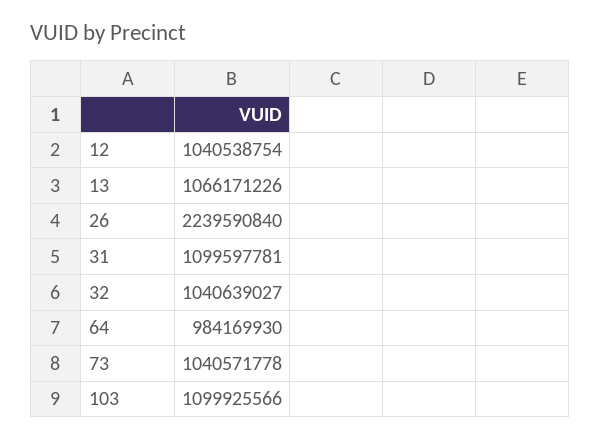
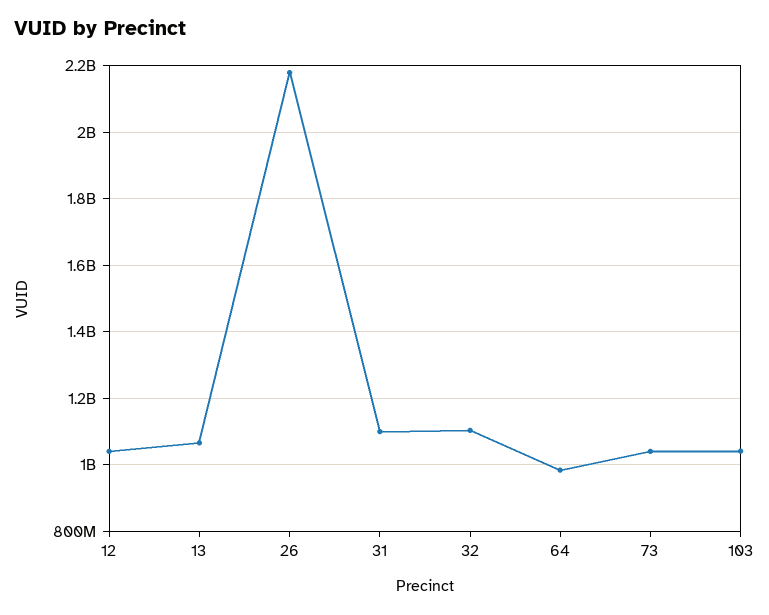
  {
    "12": 1040538754,
    "13": 1066171226,
-   "26": 2239590840,
+   "26": 2180000000,
    "31": 1099597781,
-   "32": 1040639027,
+   "32": 1100000000,
    "64": 984169930,
    "73": 1040571778,
-   "103": 1099925566
+   "103": 1040000000
  }

